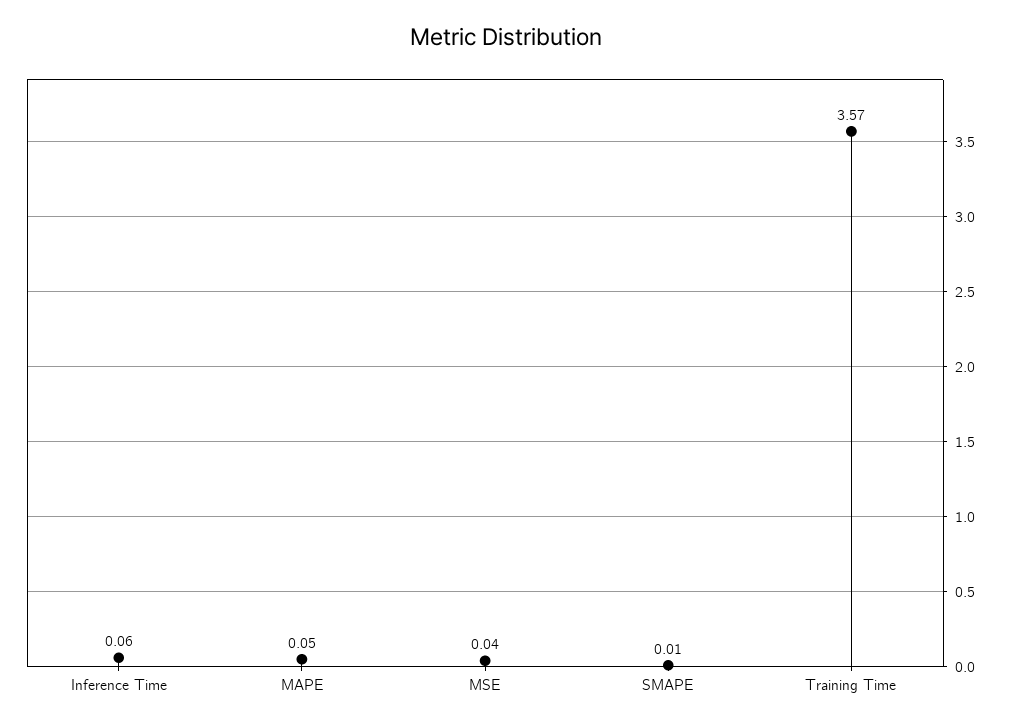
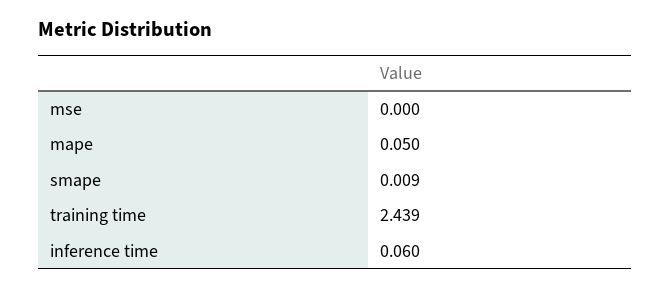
  {
    "Inference Time": 0.06,
    "MAPE": 0.05,
-   "MSE": 0.04,
+   "MSE": 0,
    "SMAPE": 0.009,
-   "Training Time": 3.57
+   "Training Time": 2.439
  }

